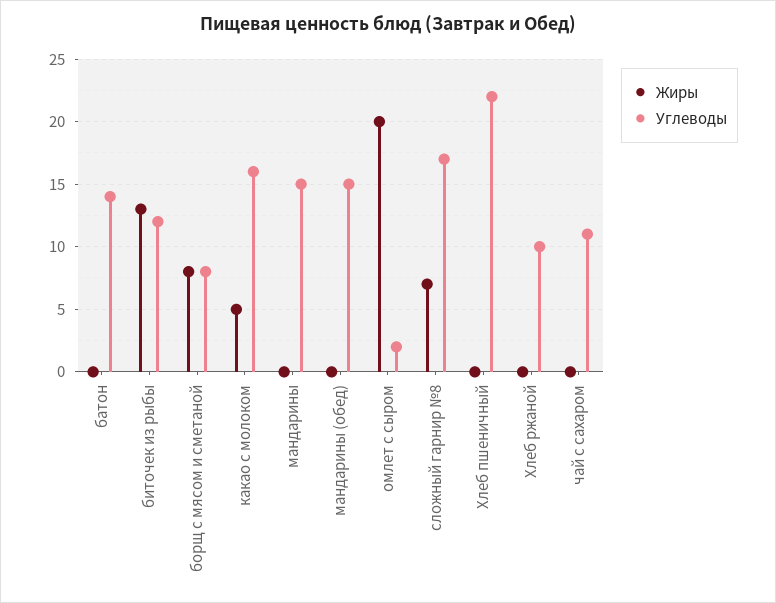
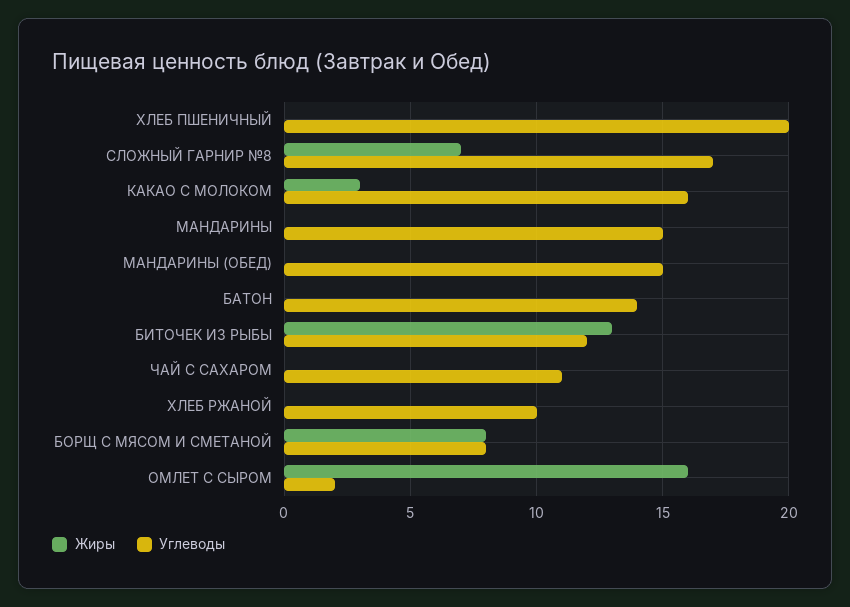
  {
    "Жиры": {
      "батон": 0,
      "биточек из рыбы": 13,
      "борщ с мясом и сметаной": 8,
-     "какао с молоком": 5,
+     "какао с молоком": 3,
      "мандарины": 0,
      "мандарины (обед)": 0,
-     "омлет с сыром": 20,
+     "омлет с сыром": 16,
      "сложный гарнир №8": 7,
      "Хлеб пшеничный": 0,
      "Хлеб ржаной": 0,
      "чай с сахаром": 0
    },
    "Углеводы": {
      "батон": 14,
      "биточек из рыбы": 12,
      "борщ с мясом и сметаной": 8,
      "какао с молоком": 16,
      "мандарины": 15,
      "мандарины (обед)": 15,
      "омлет с сыром": 2,
      "сложный гарнир №8": 17,
-     "Хлеб пшеничный": 22,
+     "Хлеб пшеничный": 20,
      "Хлеб ржаной": 10,
      "чай с сахаром": 11
    }
  }

